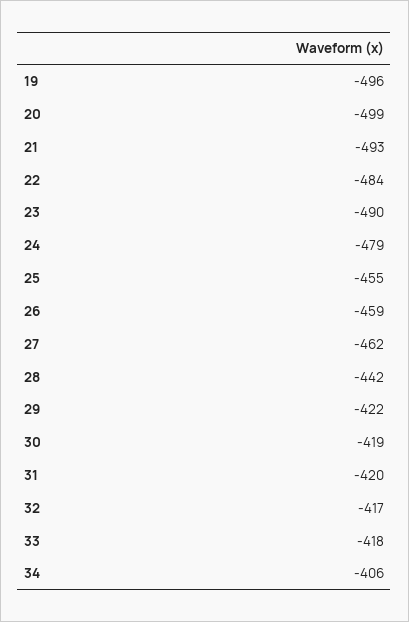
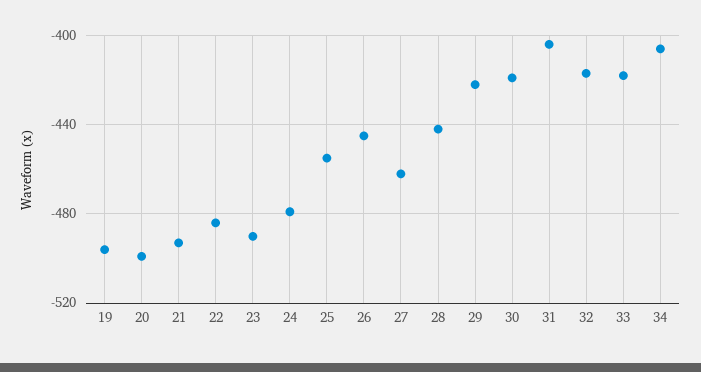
  {
    "19": -496,
    "20": -499,
    "21": -493,
    "22": -484,
    "23": -490,
    "24": -479,
    "25": -455,
-   "26": -459,
+   "26": -445,
    "27": -462,
    "28": -442,
    "29": -422,
    "30": -419,
-   "31": -420,
+   "31": -405,
    "32": -417,
    "33": -418,
    "34": -406
  }

